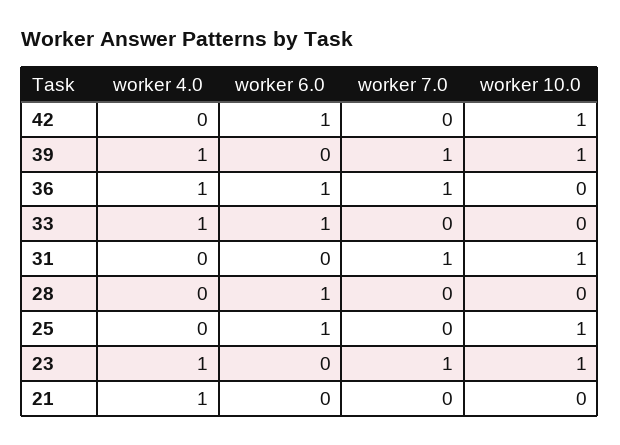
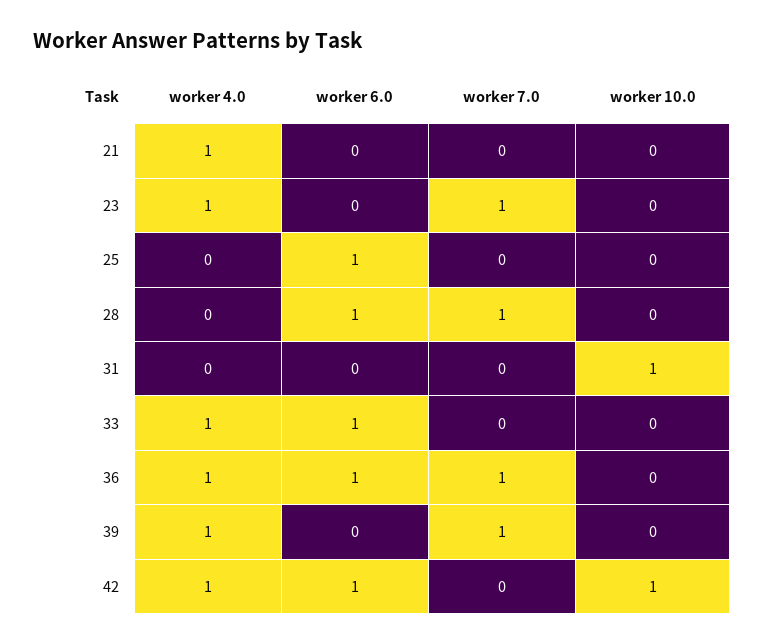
  {
    "worker 4.0": {
-     "42": 0,
+     "42": 1,
      "39": 1,
      "36": 1,
      "33": 1,
      "31": 0,
      "28": 0,
      "25": 0,
      "23": 1,
      "21": 1
    },
    "worker 6.0": {
      "42": 1,
      "39": 0,
      "36": 1,
      "33": 1,
      "31": 0,
      "28": 1,
      "25": 1,
      "23": 0,
      "21": 0
    },
    "worker 7.0": {
      "42": 0,
      "39": 1,
      "36": 1,
      "33": 0,
-     "31": 1,
+     "31": 0,
-     "28": 0,
+     "28": 1,
      "25": 0,
      "23": 1,
      "21": 0
    },
    "worker 10.0": {
      "42": 1,
-     "39": 1,
+     "39": 0,
      "36": 0,
      "33": 0,
      "31": 1,
      "28": 0,
-     "25": 1,
+     "25": 0,
-     "23": 1,
+     "23": 0,
      "21": 0
    }
  }

